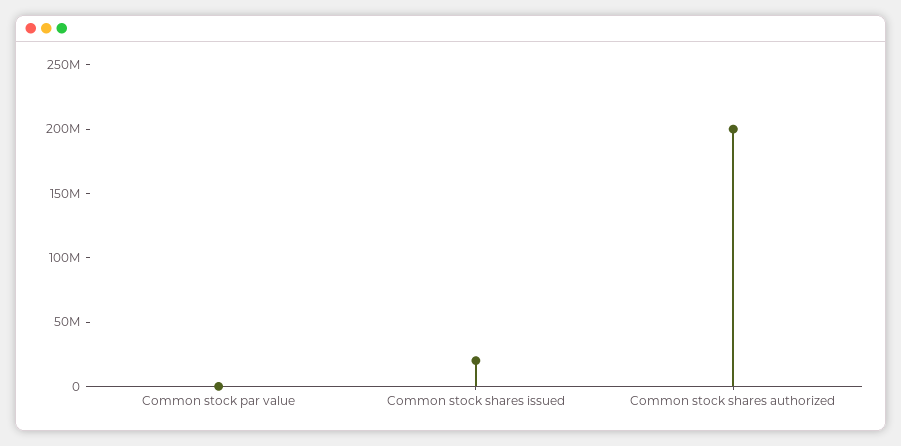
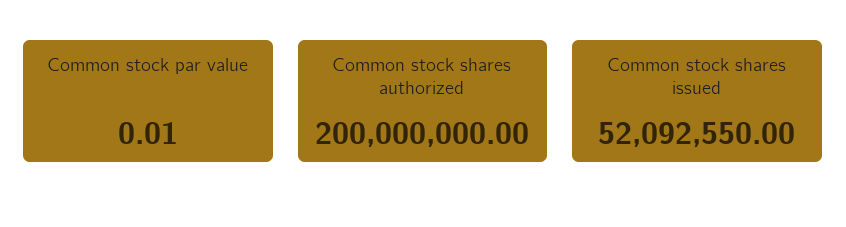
  {
    "Common stock par value": 0.01,
-   "Common stock shares issued": 20000000,
+   "Common stock shares issued": 52092550,
    "Common stock shares authorized": 200000000
  }

